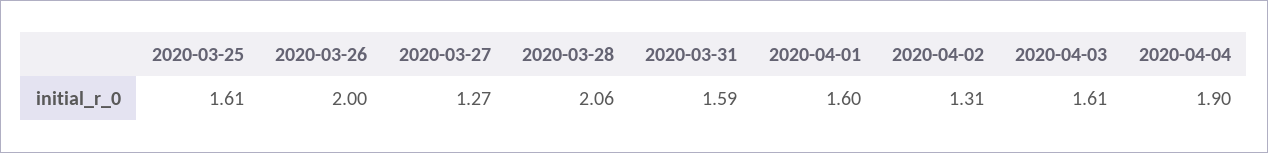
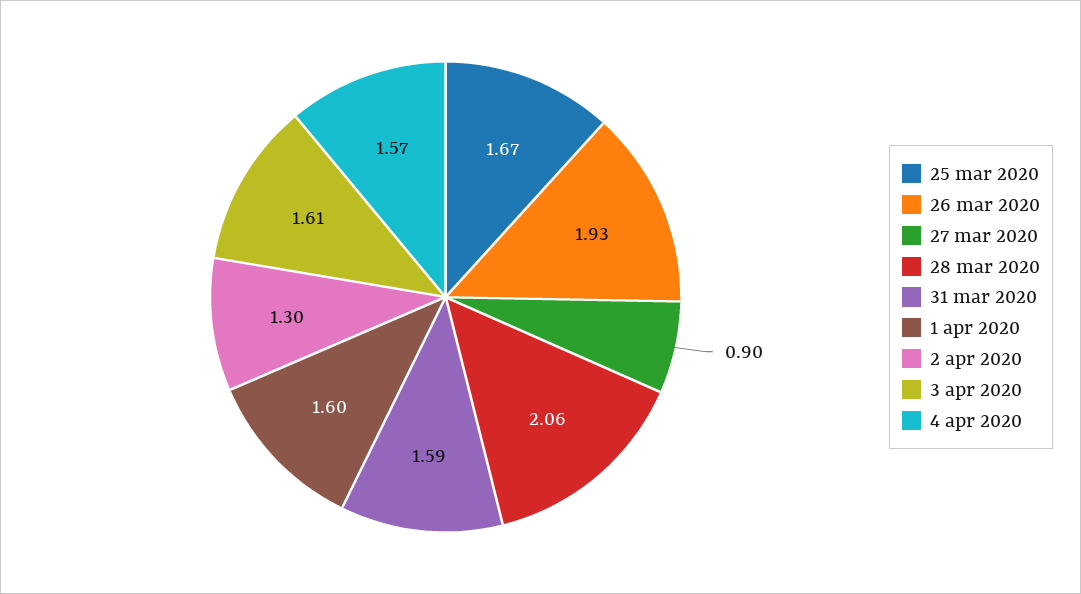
  {
-   "2020-03-25": 1.61,
+   "2020-03-25": 1.67,
-   "2020-03-26": 2,
+   "2020-03-26": 1.93,
-   "2020-03-27": 1.27,
+   "2020-03-27": 0.9,
    "2020-03-28": 2.06,
    "2020-03-31": 1.59,
    "2020-04-01": 1.6,
-   "2020-04-02": 1.31,
+   "2020-04-02": 1.3,
    "2020-04-03": 1.61,
-   "2020-04-04": 1.9
+   "2020-04-04": 1.57
  }

